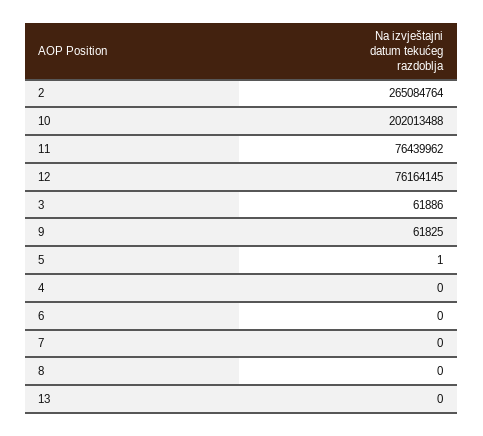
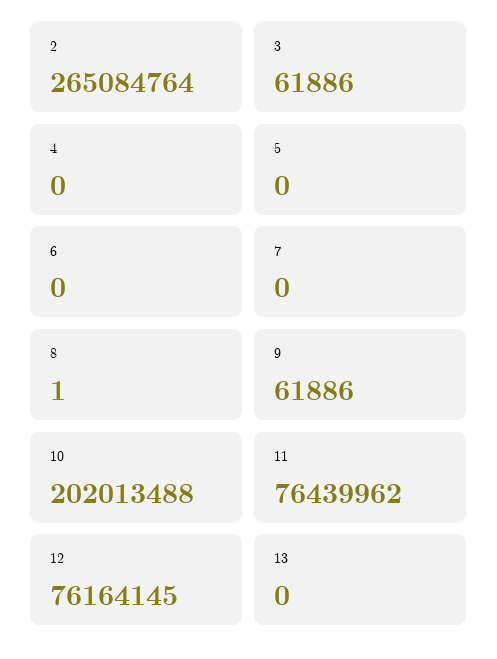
  {
    "2": 265084764,
    "10": 202013488,
    "11": 76439962,
    "12": 76164145,
    "3": 61886,
-   "9": 61825,
+   "9": 61886,
-   "5": 1,
+   "5": 0,
    "4": 0,
    "6": 0,
    "7": 0,
-   "8": 0,
+   "8": 1,
    "13": 0
  }

